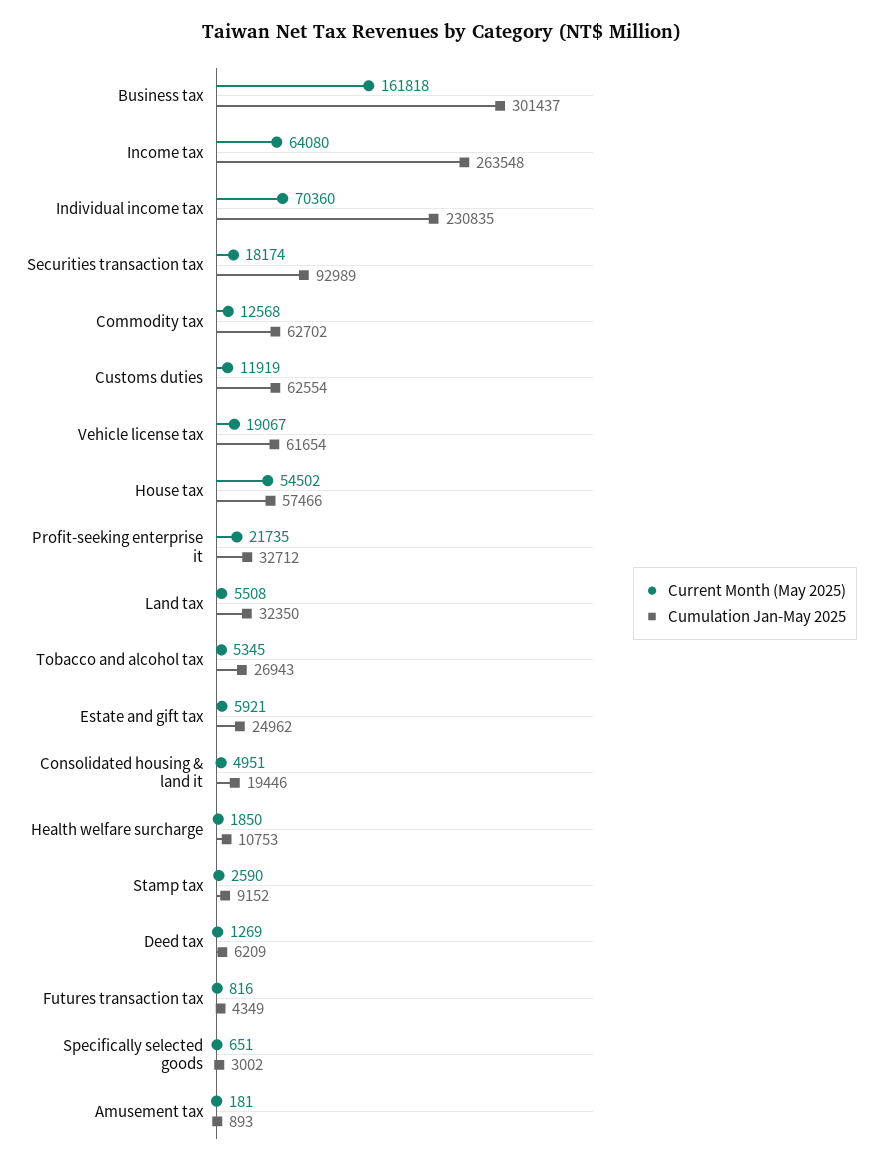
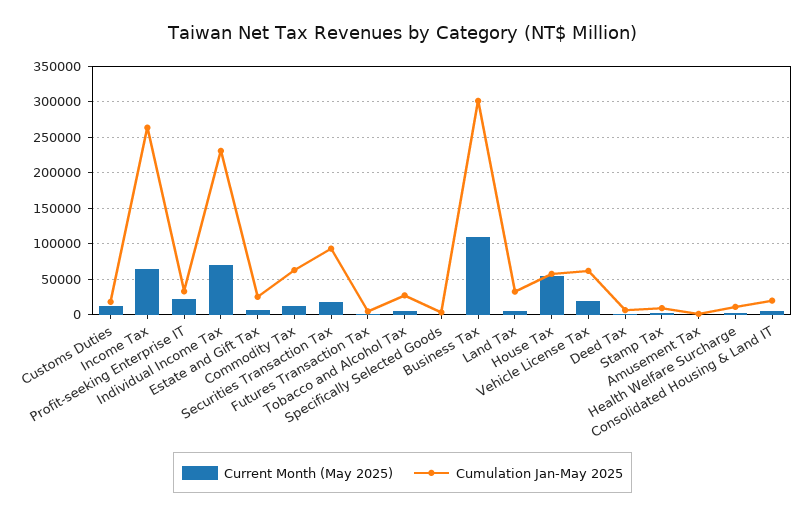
  {
    "Current Month (May 2025)": {
-     "Business tax": 161818,
+     "Business tax": 110000,
      "Income tax": 64080,
      "Individual income tax": 70360,
      "Securities transaction tax": 18174,
      "Commodity tax": 12568,
      "Customs duties": 11919,
      "Vehicle license tax": 19067,
      "House tax": 54502,
      "Profit-seeking enterprise it": 21735,
      "Land tax": 5508,
      "Tobacco and alcohol tax": 5345,
      "Estate and gift tax": 5921,
      "Consolidated housing & land it": 4951,
      "Health welfare surcharge": 1850,
      "Stamp tax": 2590,
      "Deed tax": 1269,
      "Futures transaction tax": 816,
      "Specifically selected goods": 651,
      "Amusement tax": 181
    },
    "Cumulation Jan-May 2025": {
      "Business tax": 301437,
      "Income tax": 263548,
      "Individual income tax": 230835,
      "Securities transaction tax": 92989,
      "Commodity tax": 62702,
-     "Customs duties": 62554,
+     "Customs duties": 20000,
      "Vehicle license tax": 61654,
      "House tax": 57466,
      "Profit-seeking enterprise it": 32712,
      "Land tax": 32350,
      "Tobacco and alcohol tax": 26943,
      "Estate and gift tax": 24962,
      "Consolidated housing & land it": 19446,
      "Health welfare surcharge": 10753,
      "Stamp tax": 9152,
      "Deed tax": 6209,
      "Futures transaction tax": 4349,
      "Specifically selected goods": 3002,
      "Amusement tax": 893
    }
  }

